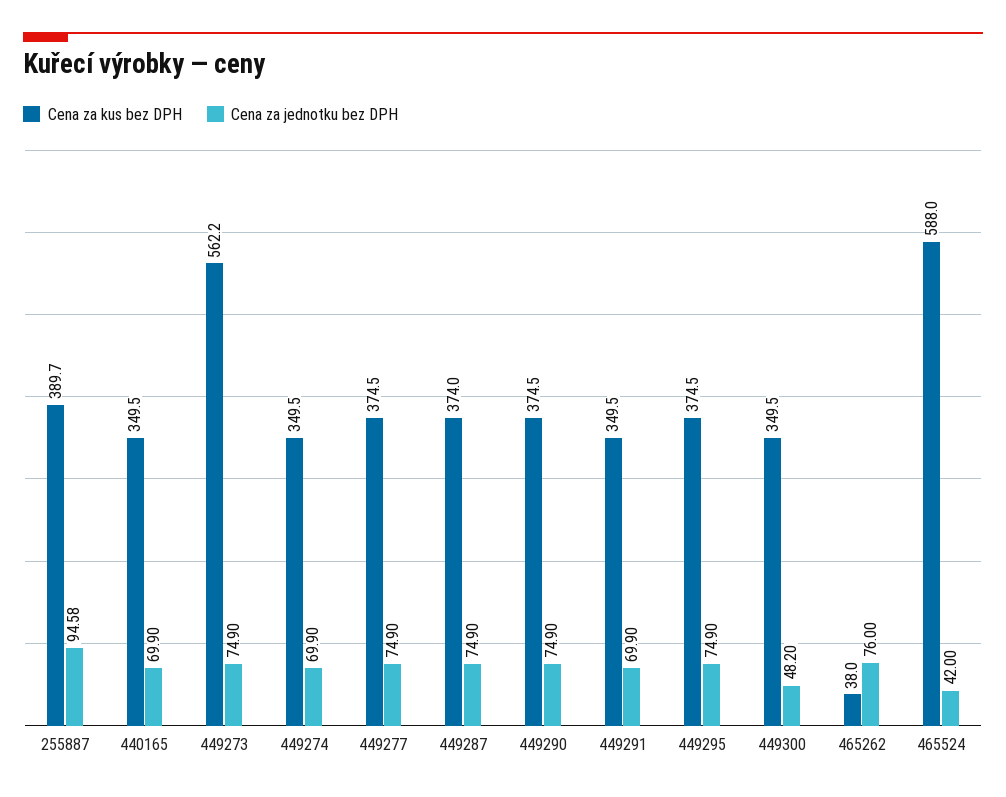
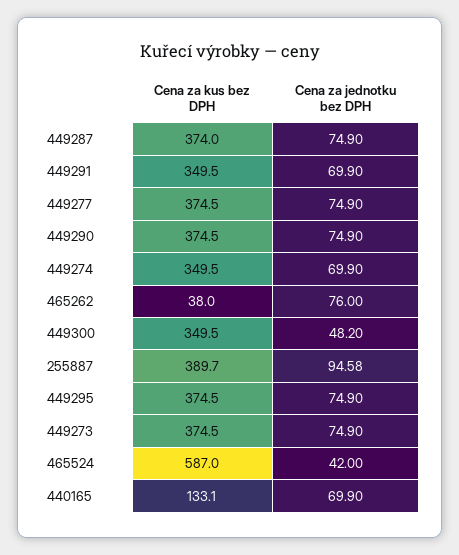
  {
    "Cena za kus bez DPH": {
      "255887": 389.7,
-     "440165": 349.5,
+     "440165": 133.1,
-     "449273": 562.2,
+     "449273": 374.5,
      "449274": 349.5,
      "449277": 374.5,
      "449287": 374,
      "449290": 374.5,
      "449291": 349.5,
      "449295": 374.5,
      "449300": 349.5,
      "465262": 38,
-     "465524": 588
+     "465524": 587
    },
    "Cena za jednotku bez DPH": {
      "255887": 94.58,
      "440165": 69.9,
      "449273": 74.9,
      "449274": 69.9,
      "449277": 74.9,
      "449287": 74.9,
      "449290": 74.9,
      "449291": 69.9,
      "449295": 74.9,
      "449300": 48.2,
      "465262": 76,
      "465524": 42
    }
  }

